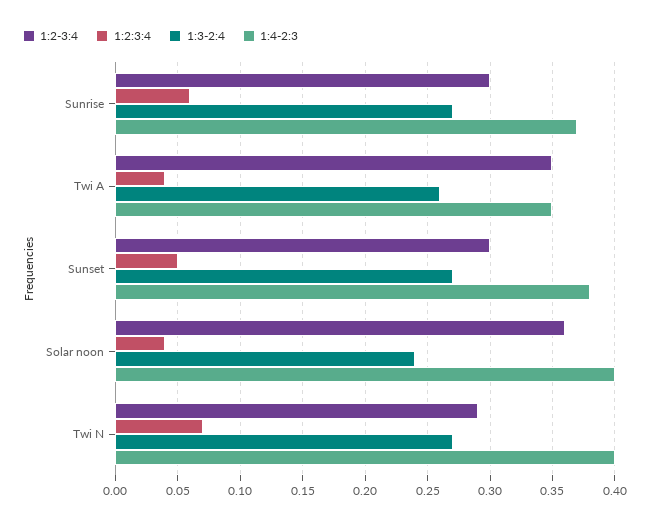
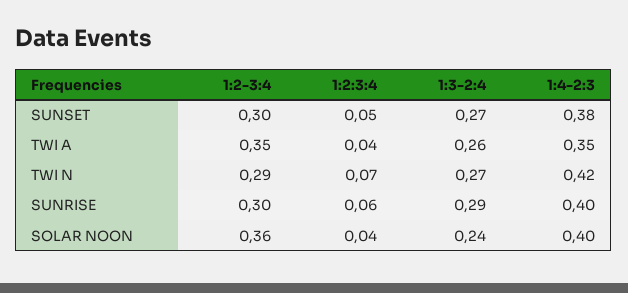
  {
    "1:2-3:4": {
      "Sunrise": 0.3,
      "Twi A": 0.35,
      "Sunset": 0.3,
      "Solar noon": 0.36,
      "Twi N": 0.29
    },
    "1:2:3:4": {
      "Sunrise": 0.06,
      "Twi A": 0.04,
      "Sunset": 0.05,
      "Solar noon": 0.04,
      "Twi N": 0.07
    },
    "1:3-2:4": {
-     "Sunrise": 0.27,
+     "Sunrise": 0.29,
      "Twi A": 0.26,
      "Sunset": 0.27,
      "Solar noon": 0.24,
      "Twi N": 0.27
    },
    "1:4-2:3": {
-     "Sunrise": 0.37,
+     "Sunrise": 0.4,
      "Twi A": 0.35,
      "Sunset": 0.38,
      "Solar noon": 0.4,
-     "Twi N": 0.4
+     "Twi N": 0.42
    }
  }

